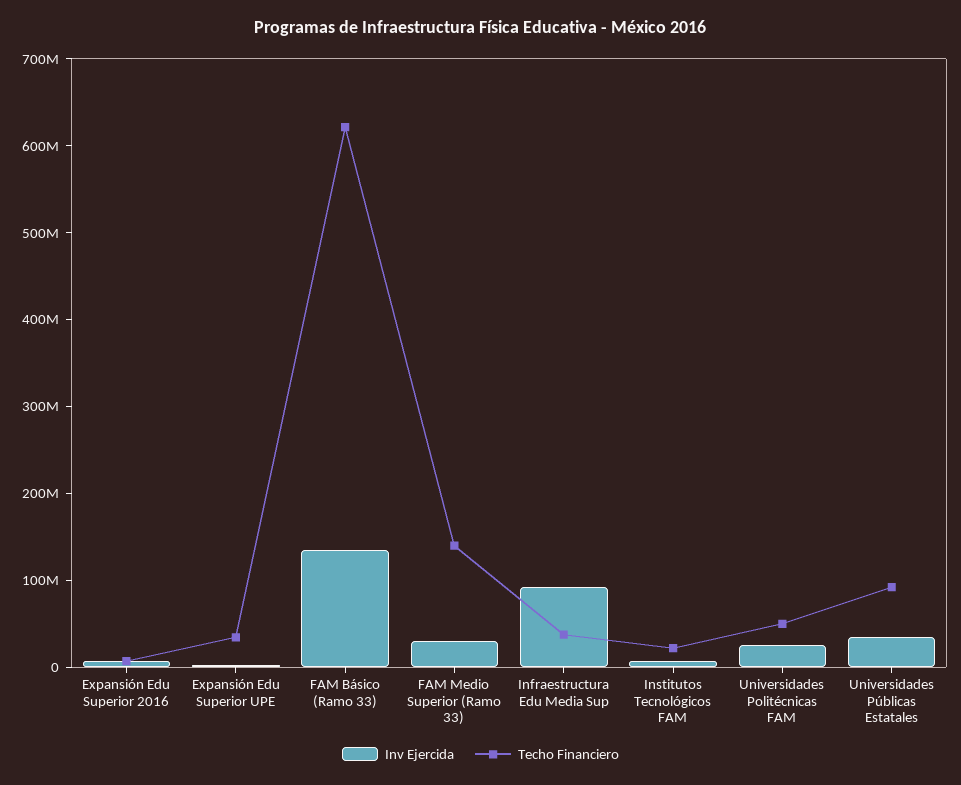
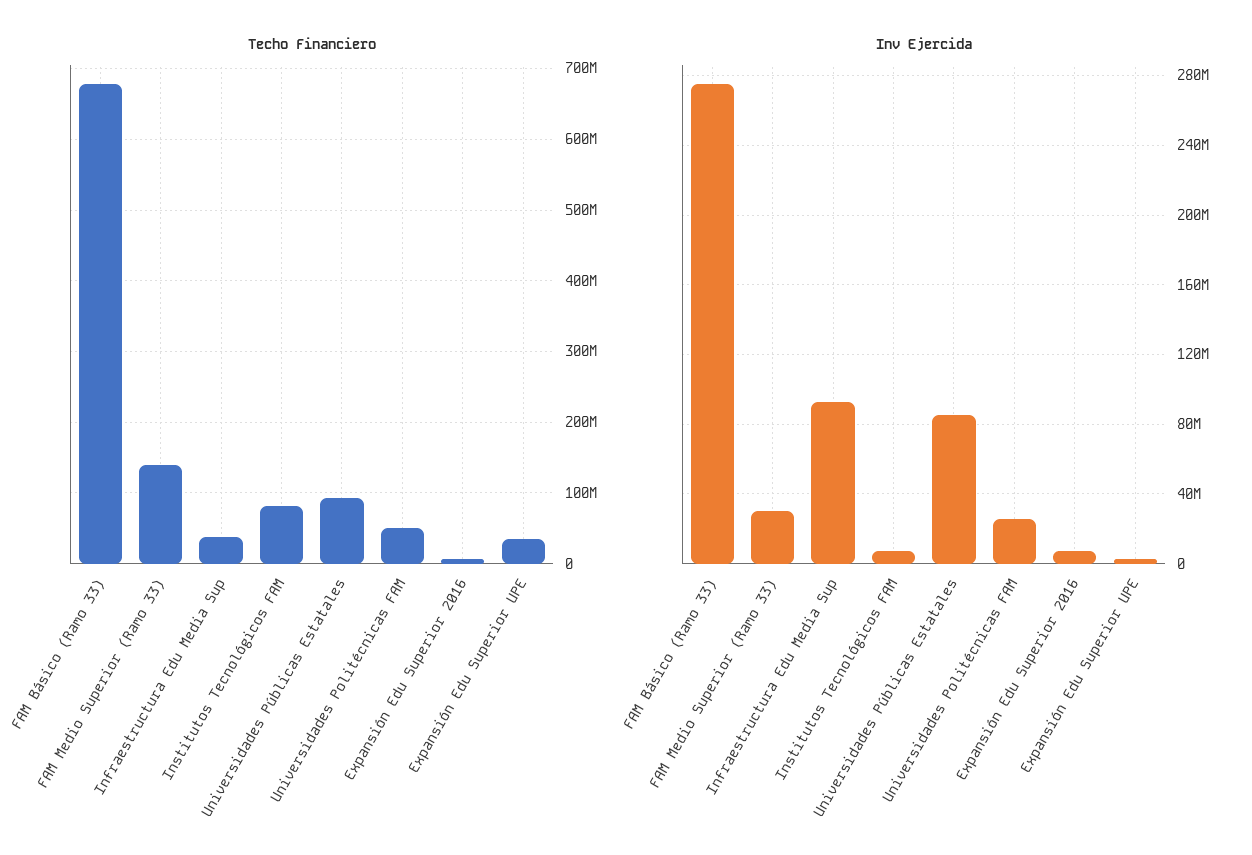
  {
    "Inv Ejercida": {
      "Expansión Edu Superior 2016": 5000000,
      "Expansión Edu Superior UPE": 5000000,
-     "FAM Básico (Ramo 33)": 140000000,
+     "FAM Básico (Ramo 33)": 275000000,
      "FAM Medio Superior (Ramo 33)": 30000000,
      "Infraestructura Edu Media Sup": 95000000,
      "Institutos Tecnológicos FAM": 5000000,
      "Universidades Politécnicas FAM": 25000000,
-     "Universidades Públicas Estatales": 40000000
+     "Universidades Públicas Estatales": 85000000
    },
    "Techo Financiero": {
      "Expansión Edu Superior 2016": 10000000,
      "Expansión Edu Superior UPE": 30000000,
-     "FAM Básico (Ramo 33)": 620000000,
+     "FAM Básico (Ramo 33)": 680000000,
      "FAM Medio Superior (Ramo 33)": 140000000,
      "Infraestructura Edu Media Sup": 40000000,
-     "Institutos Tecnológicos FAM": 20000000,
+     "Institutos Tecnológicos FAM": 80000000,
      "Universidades Politécnicas FAM": 50000000,
      "Universidades Públicas Estatales": 90000000
    }
  }

